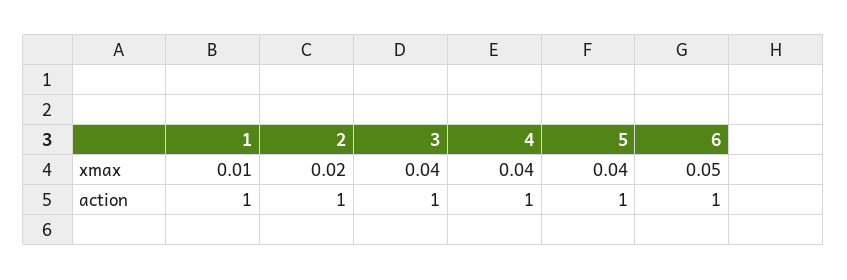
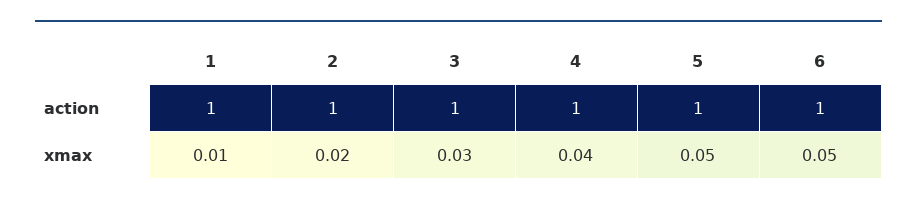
  {
    "1": {
      "xmax": 0.01,
      "action": 1
    },
    "2": {
      "xmax": 0.02,
      "action": 1
    },
    "3": {
-     "xmax": 0.04,
+     "xmax": 0.03,
      "action": 1
    },
    "4": {
      "xmax": 0.04,
      "action": 1
    },
    "5": {
-     "xmax": 0.04,
+     "xmax": 0.05,
      "action": 1
    },
    "6": {
      "xmax": 0.05,
      "action": 1
    }
  }

